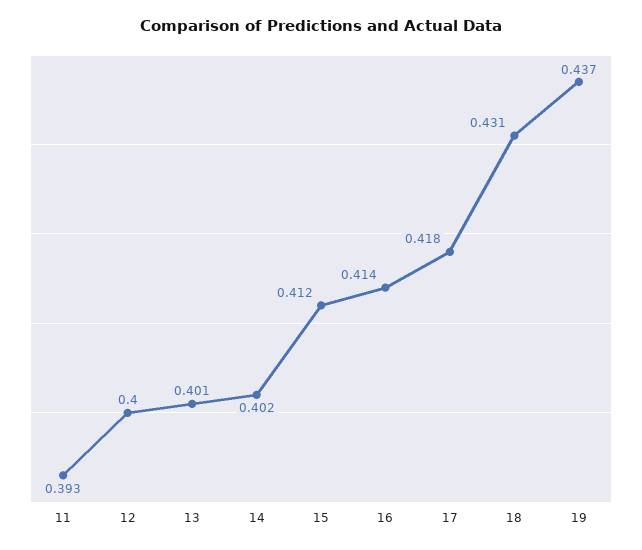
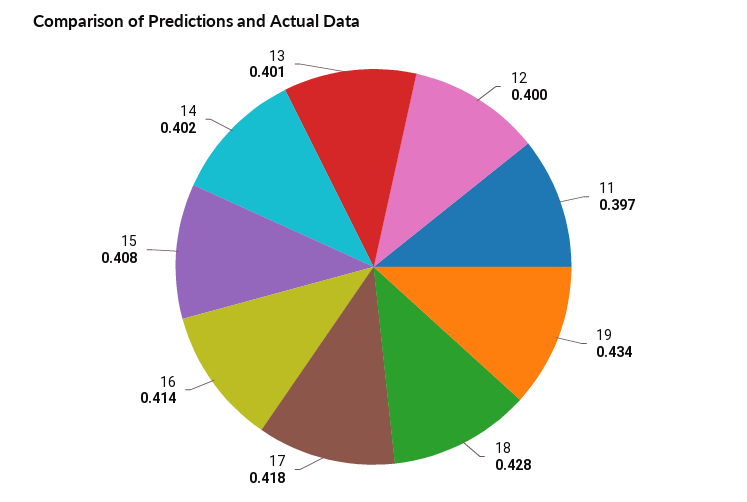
  {
-   "11": 0.393,
+   "11": 0.397,
    "12": 0.4,
    "13": 0.401,
    "14": 0.402,
-   "15": 0.412,
+   "15": 0.408,
    "16": 0.414,
    "17": 0.418,
-   "18": 0.431,
+   "18": 0.428,
-   "19": 0.437
+   "19": 0.434
  }

